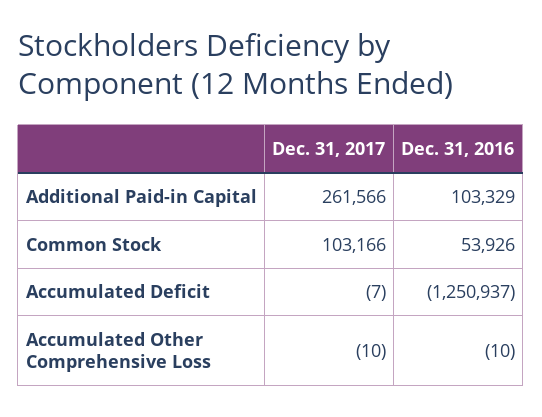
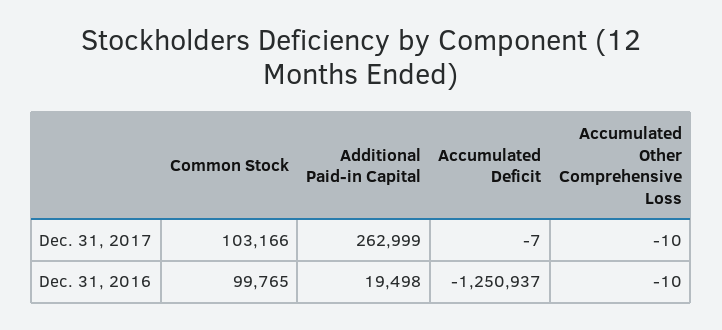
  {
    "Dec. 31, 2017": {
-     "Additional Paid-in Capital": 261566,
+     "Additional Paid-in Capital": 262999,
      "Common Stock": 103166,
      "Accumulated Deficit": -7,
      "Accumulated Other Comprehensive Loss": -10
    },
    "Dec. 31, 2016": {
-     "Additional Paid-in Capital": 103329,
+     "Additional Paid-in Capital": 19498,
-     "Common Stock": 53926,
+     "Common Stock": 99765,
      "Accumulated Deficit": -1250937,
      "Accumulated Other Comprehensive Loss": -10
    }
  }

